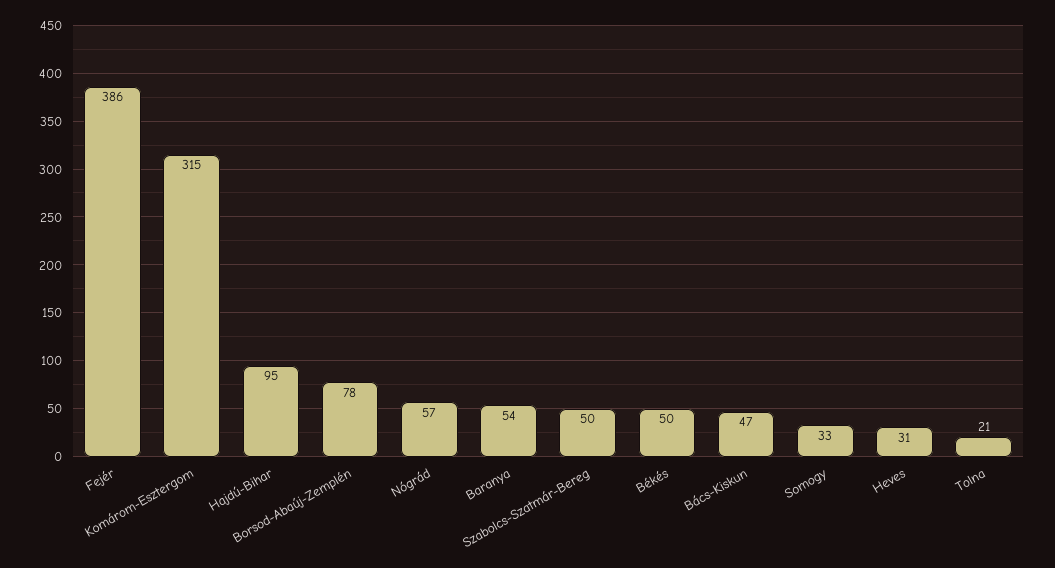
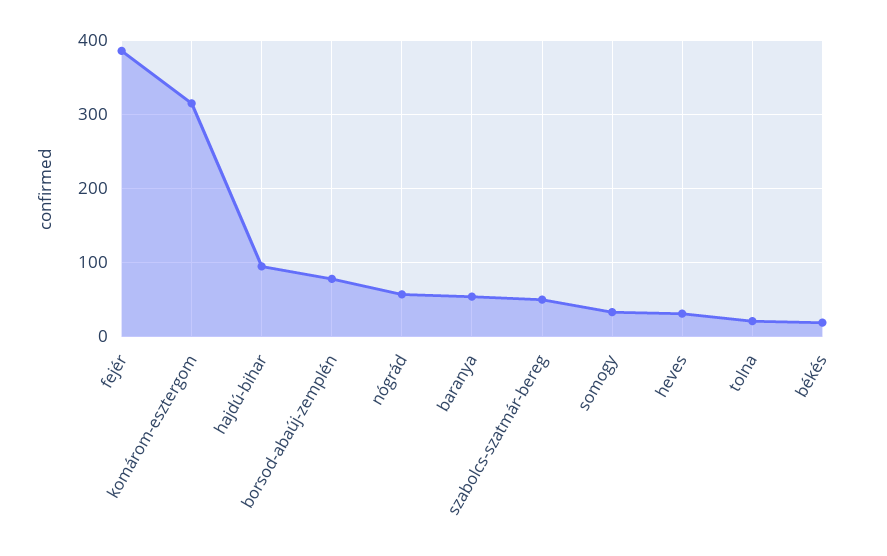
  {
    "Fejér": 386,
    "Komárom-Esztergom": 315,
    "Hajdú-Bihar": 95,
    "Borsod-Abaúj-Zemplén": 78,
    "Nógrád": 57,
    "Baranya": 54,
    "Szabolcs-Szatmár-Bereg": 50,
-   "Békés": 50,
+   "Békés": 20,
-   "Bács-Kiskun": 47,
    "Somogy": 33,
    "Heves": 31,
    "Tolna": 21
  }

